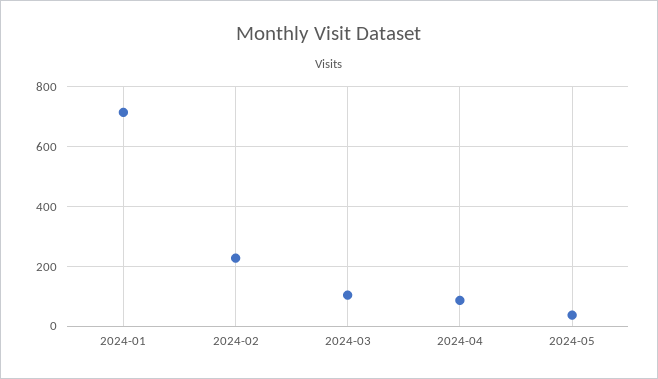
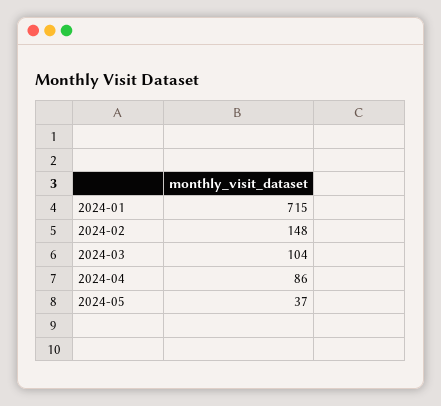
  {
    "2024-01": 715,
-   "2024-02": 225,
+   "2024-02": 148,
    "2024-03": 104,
    "2024-04": 86,
    "2024-05": 37
  }

